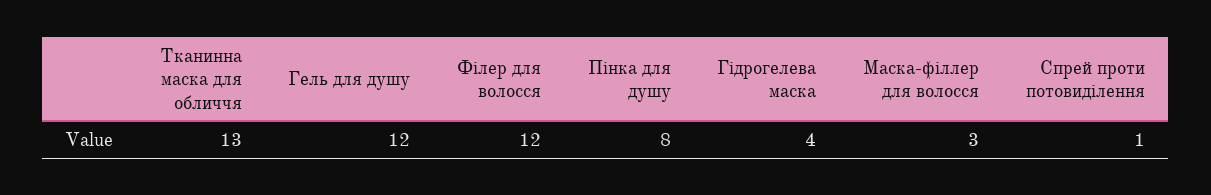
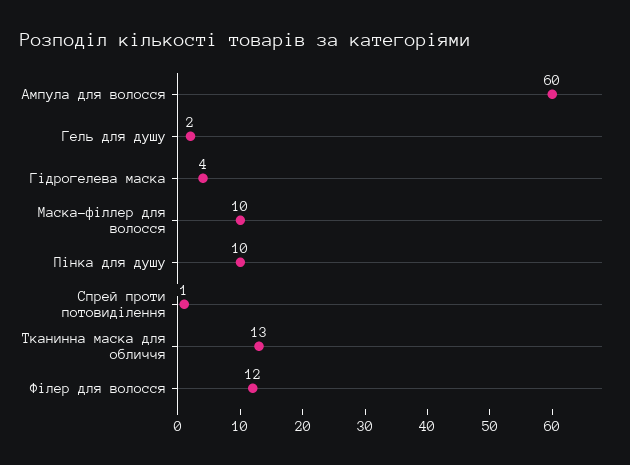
  {
    "Тканинна маска для обличчя": 13,
-   "Гель для душу": 12,
+   "Гель для душу": 2,
    "Філер для волосся": 12,
-   "Пінка для душу": 8,
+   "Пінка для душу": 10,
    "Гідрогелева маска": 4,
-   "Маска-філлер для волосся": 3,
+   "Маска-філлер для волосся": 10,
-   "Спрей проти потовиділення": 1
+   "Спрей проти потовиділення": 1,
+   "Ампула для волосся": 60
  }

